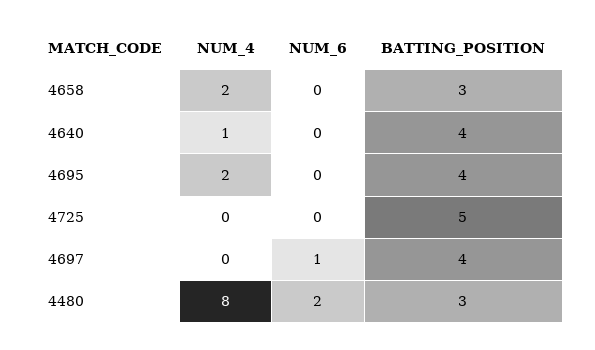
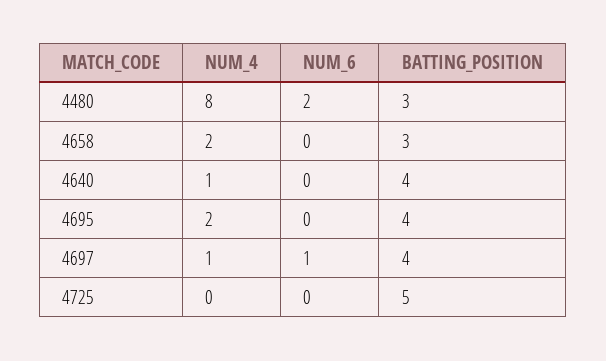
  {
    "NUM_4": {
      "4658": 2,
      "4640": 1,
      "4695": 2,
      "4725": 0,
-     "4697": 0,
+     "4697": 1,
      "4480": 8
    },
    "NUM_6": {
      "4658": 0,
      "4640": 0,
      "4695": 0,
      "4725": 0,
      "4697": 1,
      "4480": 2
    },
    "BATTING_POSITION": {
      "4658": 3,
      "4640": 4,
      "4695": 4,
      "4725": 5,
      "4697": 4,
      "4480": 3
    }
  }

